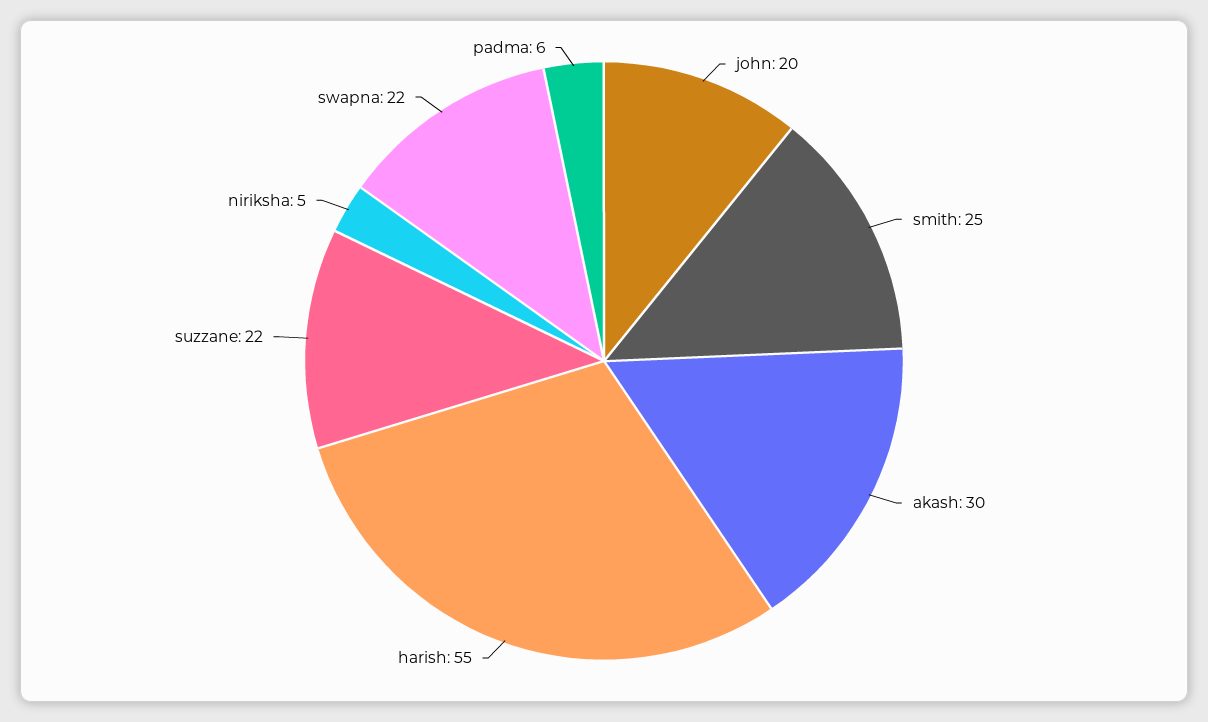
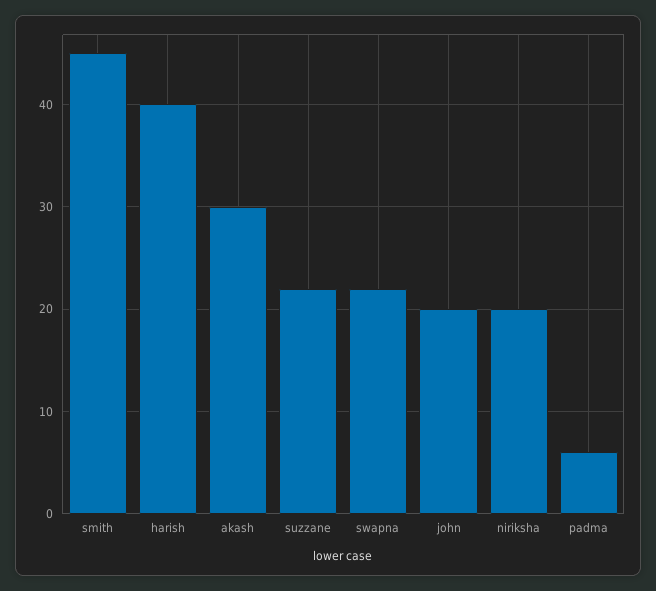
  {
    "john": 20,
-   "smith": 25,
+   "smith": 45,
    "akash": 30,
-   "harish": 55,
+   "harish": 40,
    "suzzane": 22,
-   "niriksha": 5,
+   "niriksha": 20,
    "swapna": 22,
    "padma": 6
  }

